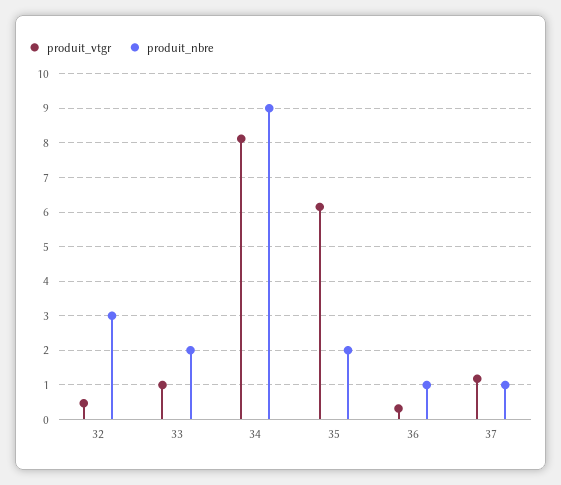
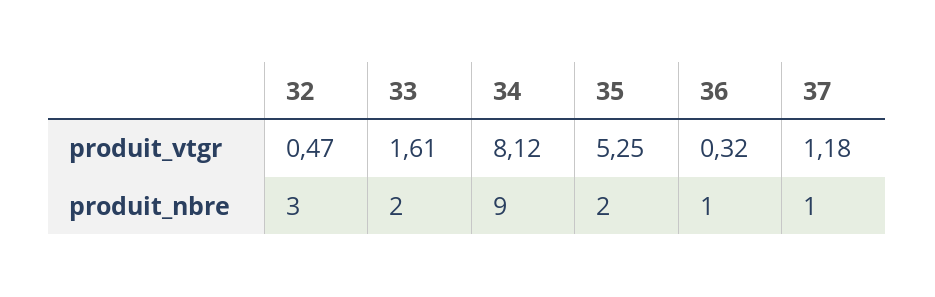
  {
    "produit_vtgr": {
      "32": 0.47,
-     "33": 1,
+     "33": 1.61,
      "34": 8.12,
-     "35": 6.2,
+     "35": 5.25,
      "36": 0.32,
      "37": 1.18
    },
    "produit_nbre": {
      "32": 3,
      "33": 2,
      "34": 9,
      "35": 2,
      "36": 1,
      "37": 1
    }
  }

